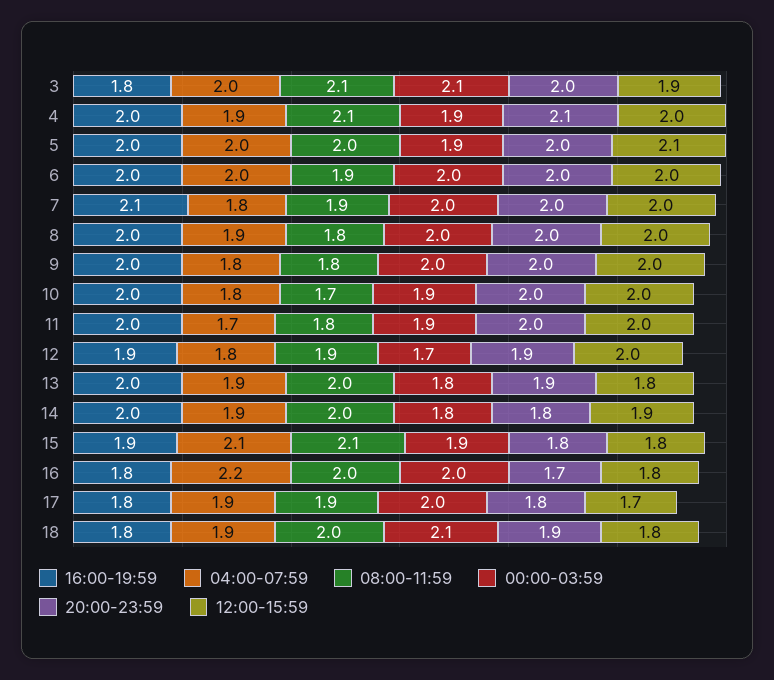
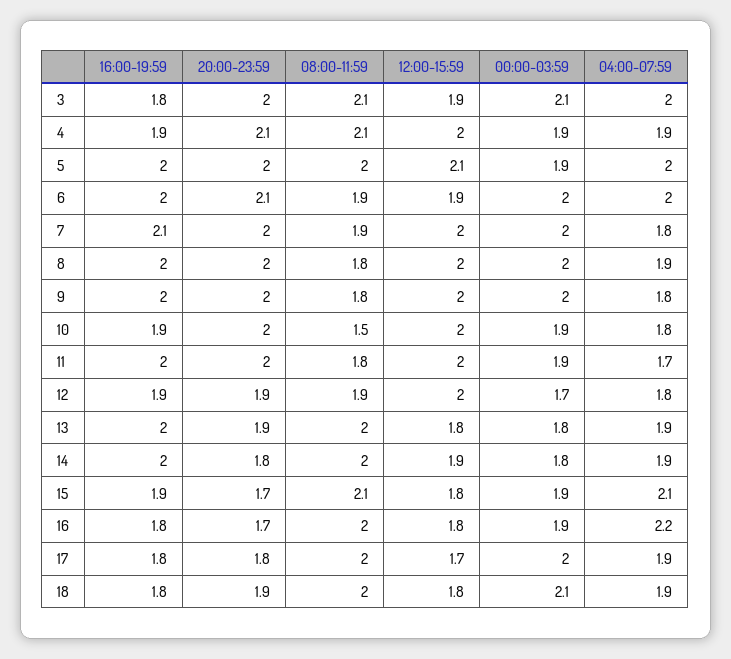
  {
    "16:00-19:59": {
      "3": 1.8,
-     "4": 2,
+     "4": 1.9,
      "5": 2,
      "6": 2,
      "7": 2.1,
      "8": 2,
      "9": 2,
-     "10": 2,
+     "10": 1.9,
      "11": 2,
      "12": 1.9,
      "13": 2,
      "14": 2,
      "15": 1.9,
      "16": 1.8,
      "17": 1.8,
      "18": 1.8
    },
    "04:00-07:59": {
      "3": 2,
      "4": 1.9,
      "5": 2,
      "6": 2,
      "7": 1.8,
      "8": 1.9,
      "9": 1.8,
      "10": 1.8,
      "11": 1.7,
      "12": 1.8,
      "13": 1.9,
      "14": 1.9,
      "15": 2.1,
      "16": 2.2,
      "17": 1.9,
      "18": 1.9
    },
    "08:00-11:59": {
      "3": 2.1,
      "4": 2.1,
      "5": 2,
      "6": 1.9,
      "7": 1.9,
      "8": 1.8,
      "9": 1.8,
-     "10": 1.7,
+     "10": 1.5,
      "11": 1.8,
      "12": 1.9,
      "13": 2,
      "14": 2,
      "15": 2.1,
      "16": 2,
-     "17": 1.9,
+     "17": 2,
      "18": 2
    },
    "00:00-03:59": {
      "3": 2.1,
      "4": 1.9,
      "5": 1.9,
      "6": 2,
      "7": 2,
      "8": 2,
      "9": 2,
      "10": 1.9,
      "11": 1.9,
      "12": 1.7,
      "13": 1.8,
      "14": 1.8,
      "15": 1.9,
-     "16": 2,
+     "16": 1.9,
      "17": 2,
      "18": 2.1
    },
    "20:00-23:59": {
      "3": 2,
      "4": 2.1,
      "5": 2,
-     "6": 2,
+     "6": 2.1,
      "7": 2,
      "8": 2,
      "9": 2,
      "10": 2,
      "11": 2,
      "12": 1.9,
      "13": 1.9,
      "14": 1.8,
-     "15": 1.8,
+     "15": 1.7,
      "16": 1.7,
      "17": 1.8,
      "18": 1.9
    },
    "12:00-15:59": {
      "3": 1.9,
      "4": 2,
      "5": 2.1,
-     "6": 2,
+     "6": 1.9,
      "7": 2,
      "8": 2,
      "9": 2,
      "10": 2,
      "11": 2,
      "12": 2,
      "13": 1.8,
      "14": 1.9,
      "15": 1.8,
      "16": 1.8,
      "17": 1.7,
      "18": 1.8
    }
  }

